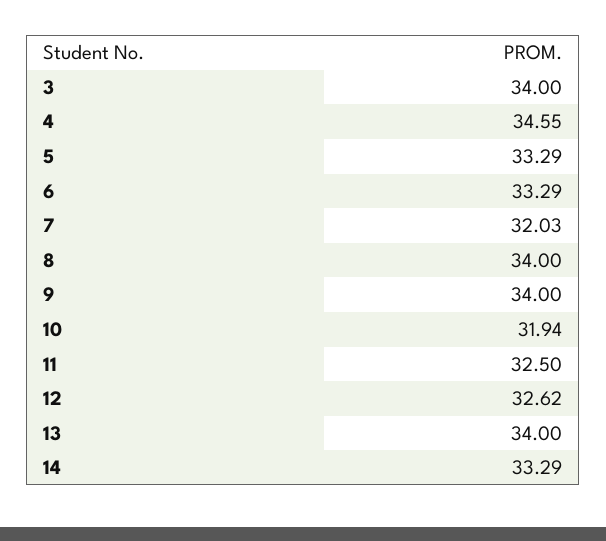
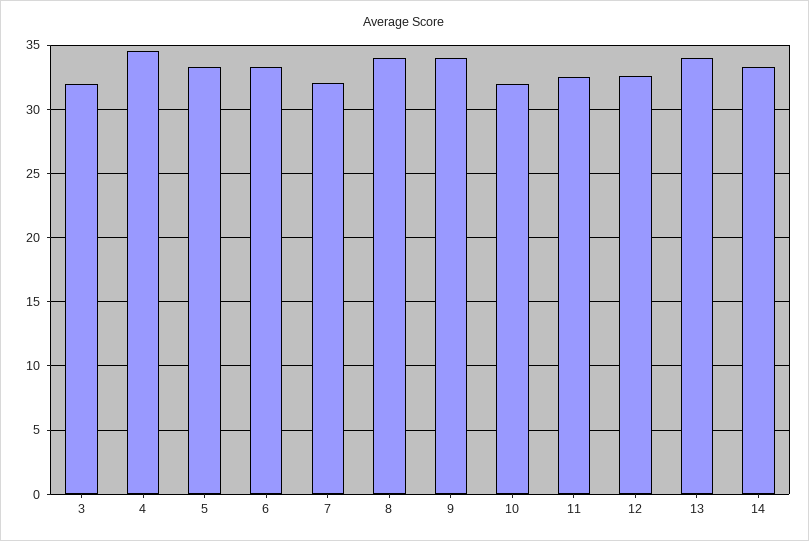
  {
-   "3": 34,
+   "3": 32,
    "4": 34.55,
    "5": 33.29,
    "6": 33.29,
    "7": 32.03,
    "8": 34,
    "9": 34,
    "10": 31.94,
    "11": 32.5,
    "12": 32.62,
    "13": 34,
    "14": 33.29
  }

